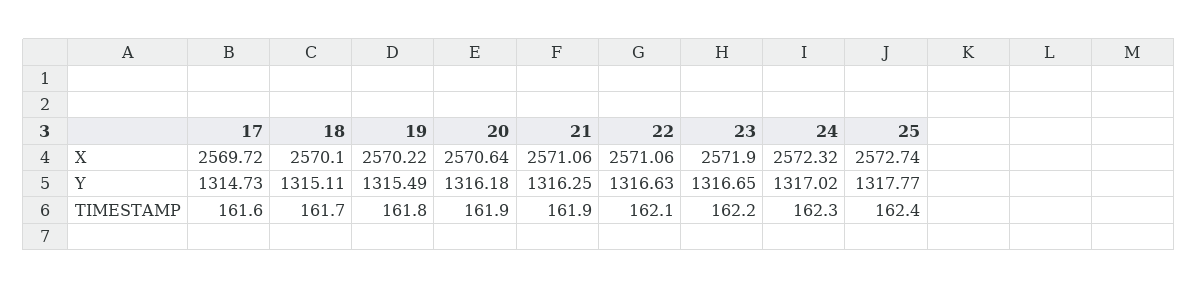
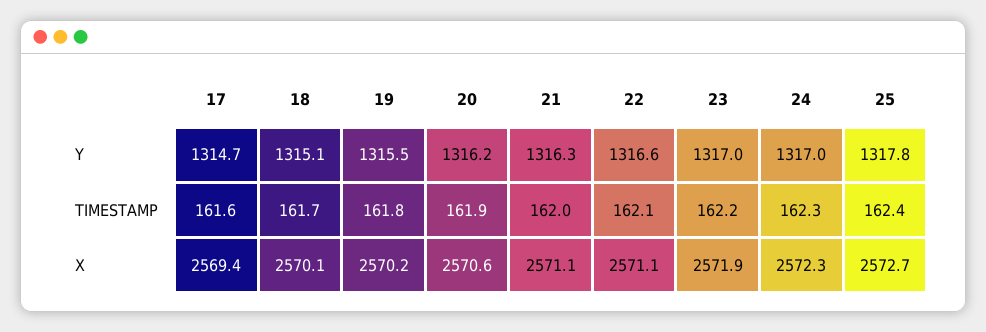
  {
    "17": {
-     "X": 2569.72,
+     "X": 2569.4,
      "Y": 1314.73,
      "TIMESTAMP": 161.6
    },
    "18": {
      "X": 2570.1,
      "Y": 1315.11,
      "TIMESTAMP": 161.7
    },
    "19": {
      "X": 2570.22,
      "Y": 1315.49,
      "TIMESTAMP": 161.8
    },
    "20": {
      "X": 2570.64,
      "Y": 1316.18,
      "TIMESTAMP": 161.9
    },
    "21": {
      "X": 2571.06,
      "Y": 1316.25,
-     "TIMESTAMP": 161.9
+     "TIMESTAMP": 162
    },
    "22": {
      "X": 2571.06,
      "Y": 1316.63,
      "TIMESTAMP": 162.1
    },
    "23": {
      "X": 2571.9,
-     "Y": 1316.65,
+     "Y": 1317,
      "TIMESTAMP": 162.2
    },
    "24": {
      "X": 2572.32,
      "Y": 1317.02,
      "TIMESTAMP": 162.3
    },
    "25": {
      "X": 2572.74,
      "Y": 1317.77,
      "TIMESTAMP": 162.4
    }
  }

